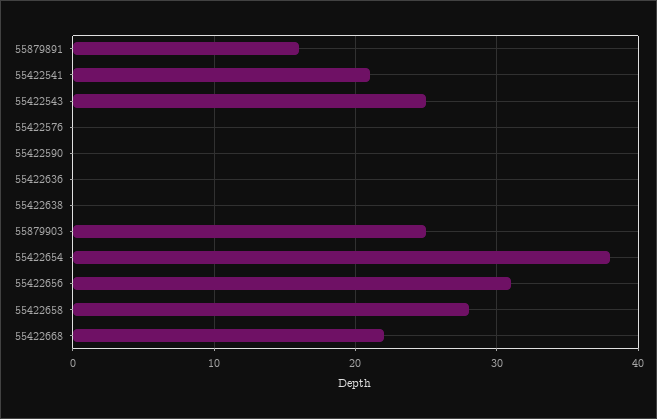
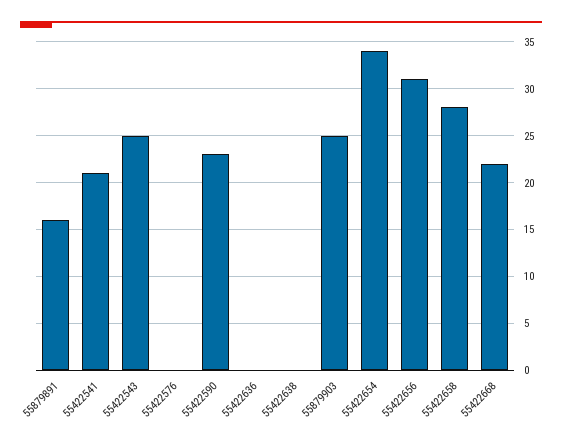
  {
    "55879891": 16,
    "55422541": 21,
    "55422543": 25,
    "55422576": 0,
-   "55422590": 0,
+   "55422590": 23,
    "55422636": 0,
    "55422638": 0,
    "55879903": 25,
-   "55422654": 38,
+   "55422654": 34,
    "55422656": 31,
    "55422658": 28,
    "55422668": 22
  }

